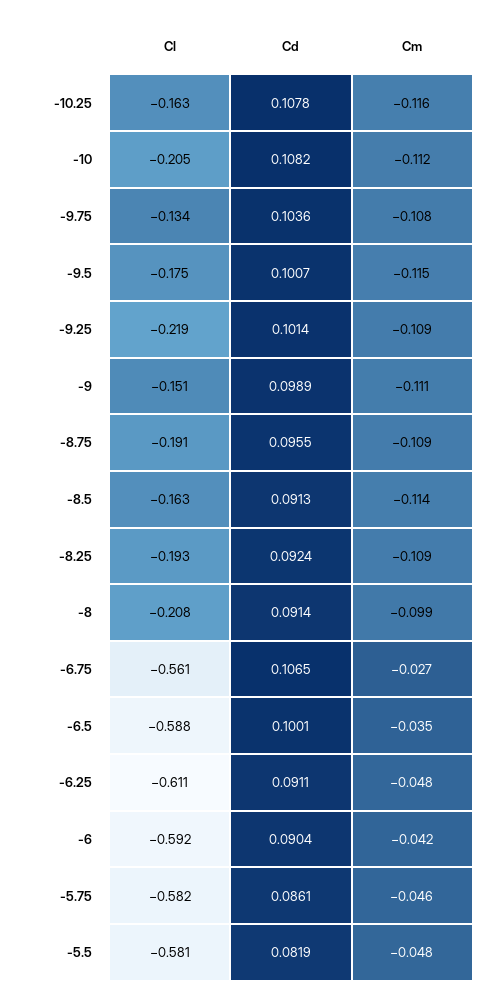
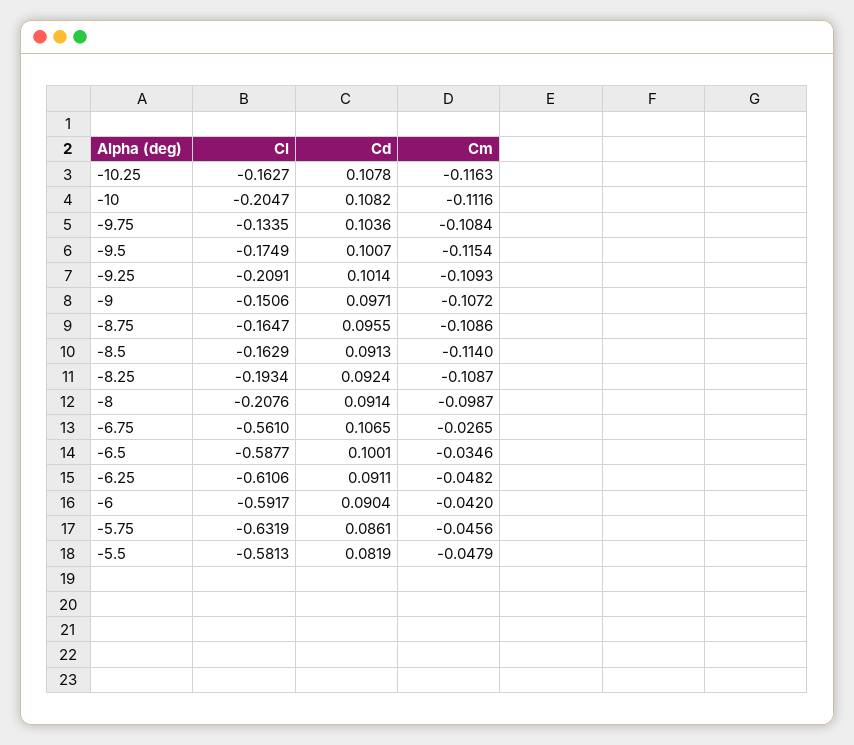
  {
    "Cl": {
      "-10.25": -0.1627,
      "-10": -0.2047,
      "-9.75": -0.1335,
      "-9.5": -0.1749,
-     "-9.25": -0.219,
+     "-9.25": -0.2091,
      "-9": -0.1506,
-     "-8.75": -0.191,
+     "-8.75": -0.1647,
      "-8.5": -0.1629,
      "-8.25": -0.1934,
      "-8": -0.2076,
      "-6.75": -0.561,
      "-6.5": -0.5877,
      "-6.25": -0.6106,
      "-6": -0.5917,
-     "-5.75": -0.582,
+     "-5.75": -0.6319,
      "-5.5": -0.5813
    },
    "Cd": {
      "-10.25": 0.1078,
      "-10": 0.1082,
      "-9.75": 0.1036,
      "-9.5": 0.1007,
      "-9.25": 0.1014,
-     "-9": 0.0989,
+     "-9": 0.0971,
      "-8.75": 0.0955,
      "-8.5": 0.0913,
      "-8.25": 0.0924,
      "-8": 0.0914,
      "-6.75": 0.1065,
      "-6.5": 0.1001,
      "-6.25": 0.0911,
      "-6": 0.0904,
      "-5.75": 0.0861,
      "-5.5": 0.0819
    },
    "Cm": {
      "-10.25": -0.1163,
      "-10": -0.1116,
      "-9.75": -0.1084,
      "-9.5": -0.1154,
      "-9.25": -0.1093,
-     "-9": -0.111,
+     "-9": -0.1072,
      "-8.75": -0.1086,
      "-8.5": -0.114,
      "-8.25": -0.1087,
      "-8": -0.0987,
      "-6.75": -0.0265,
      "-6.5": -0.0346,
      "-6.25": -0.0482,
      "-6": -0.042,
      "-5.75": -0.0456,
      "-5.5": -0.0479
    }
  }

